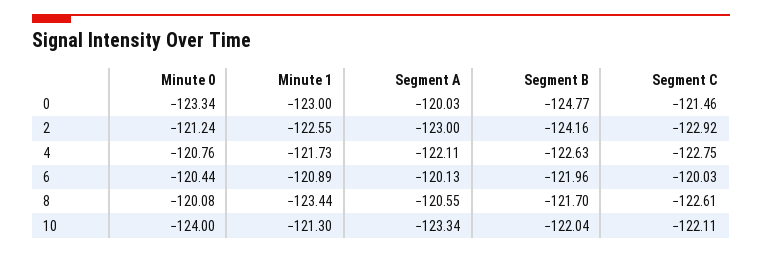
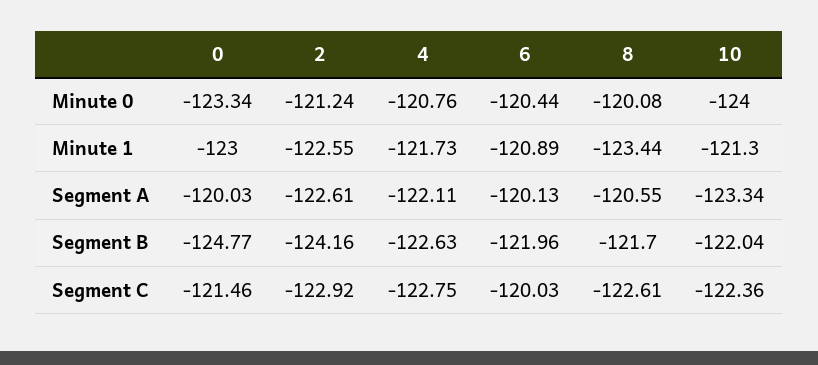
  {
    "Minute 0": {
      "0": -123.34,
      "2": -121.24,
      "4": -120.76,
      "6": -120.44,
      "8": -120.08,
      "10": -124
    },
    "Minute 1": {
      "0": -123,
      "2": -122.55,
      "4": -121.73,
      "6": -120.89,
      "8": -123.44,
      "10": -121.3
    },
    "Segment A": {
      "0": -120.03,
-     "2": -123,
+     "2": -122.61,
      "4": -122.11,
      "6": -120.13,
      "8": -120.55,
      "10": -123.34
    },
    "Segment B": {
      "0": -124.77,
      "2": -124.16,
      "4": -122.63,
      "6": -121.96,
      "8": -121.7,
      "10": -122.04
    },
    "Segment C": {
      "0": -121.46,
      "2": -122.92,
      "4": -122.75,
      "6": -120.03,
      "8": -122.61,
-     "10": -122.11
+     "10": -122.36
    }
  }

